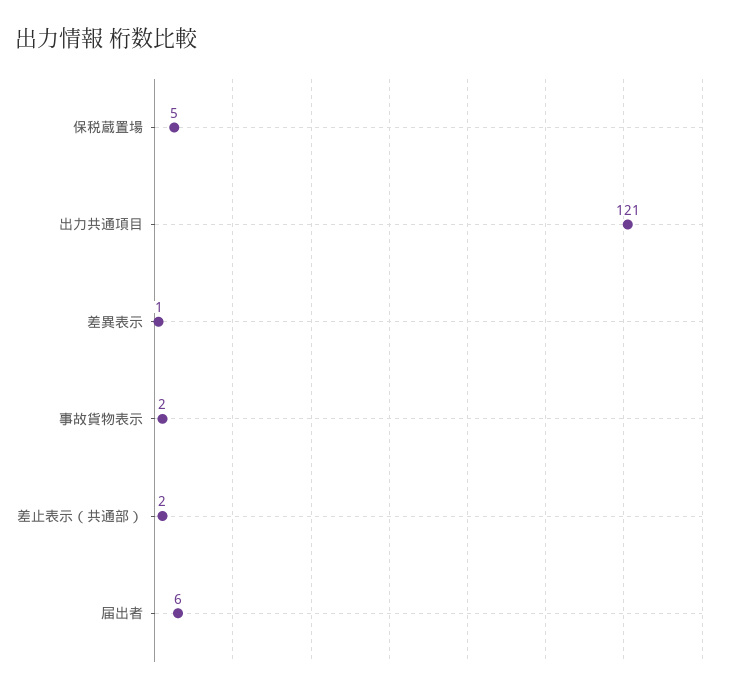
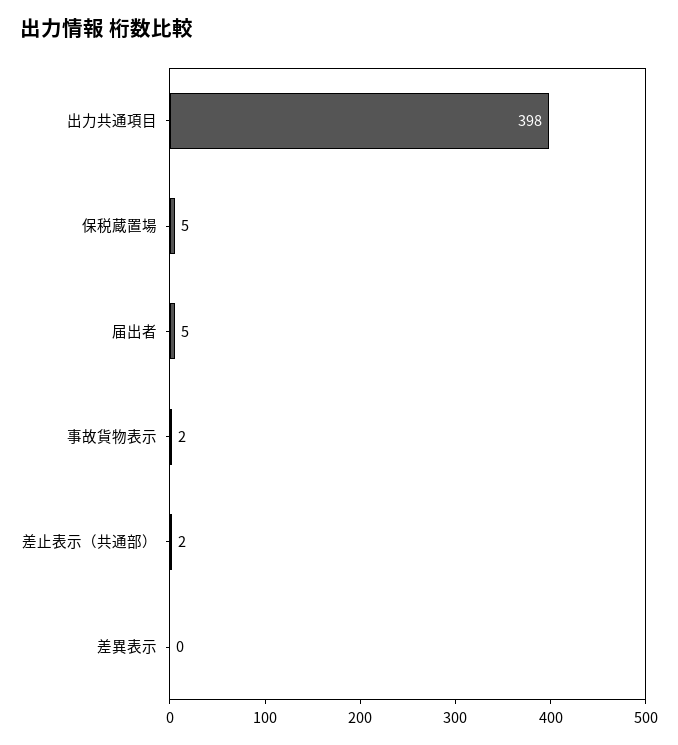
  {
    "保税蔵置場": 5,
-   "出力共通項目": 121,
+   "出力共通項目": 398,
-   "差異表示": 1,
+   "差異表示": 0,
    "事故貨物表示": 2,
    "差止表示（共通部）": 2,
-   "届出者": 6
+   "届出者": 5
  }

